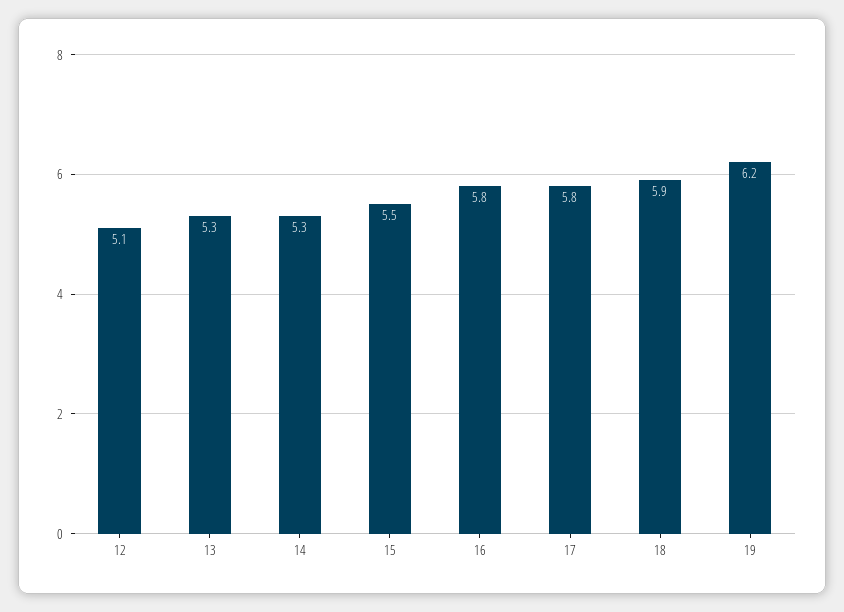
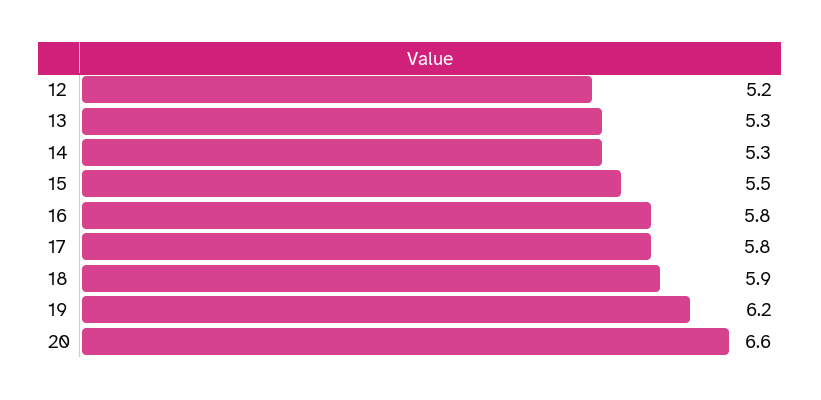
  {
-   "12": 5.1,
+   "12": 5.2,
    "13": 5.3,
    "14": 5.3,
    "15": 5.5,
    "16": 5.8,
    "17": 5.8,
    "18": 5.9,
-   "19": 6.2
+   "19": 6.2,
+   "20": 6.6
  }

